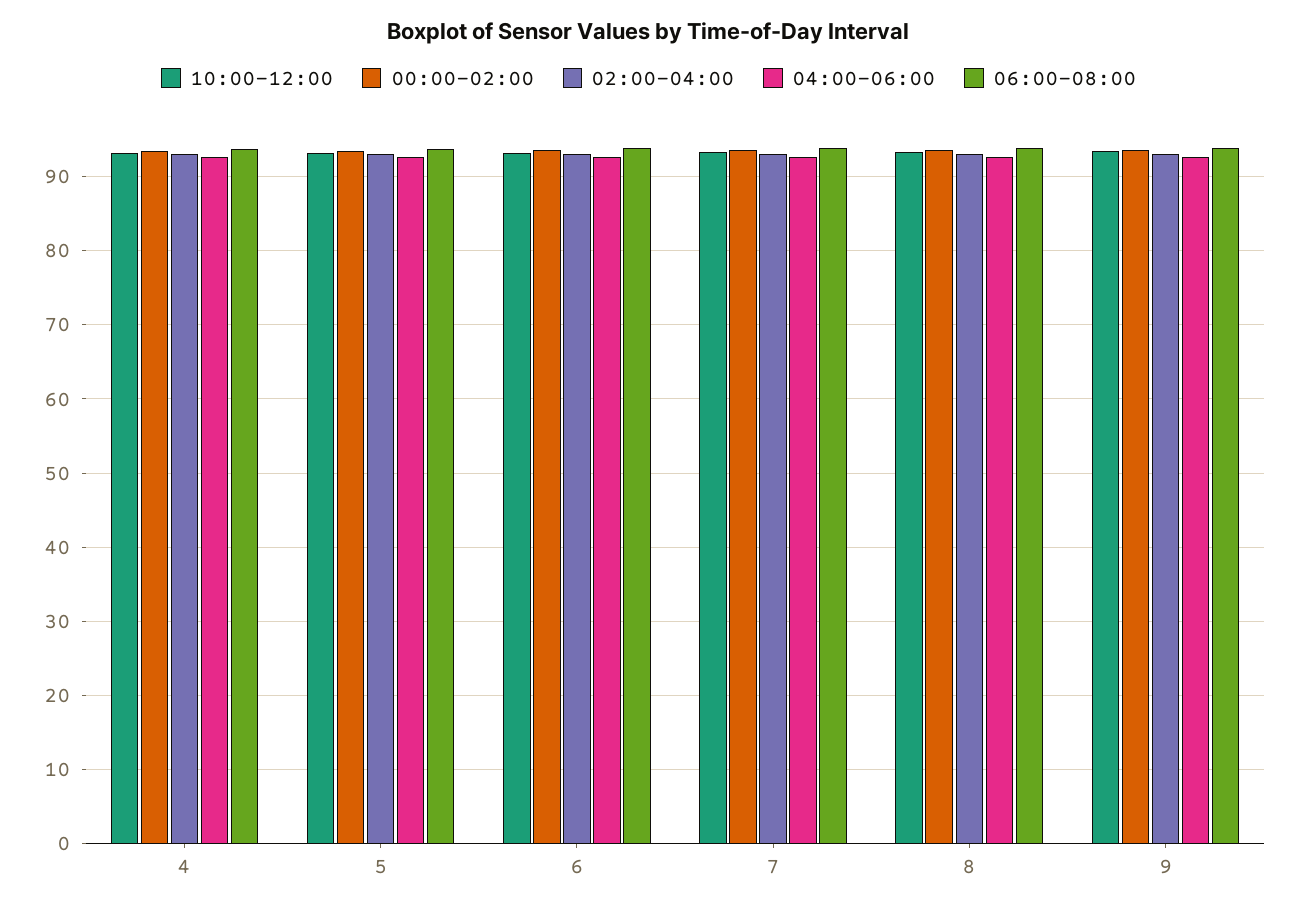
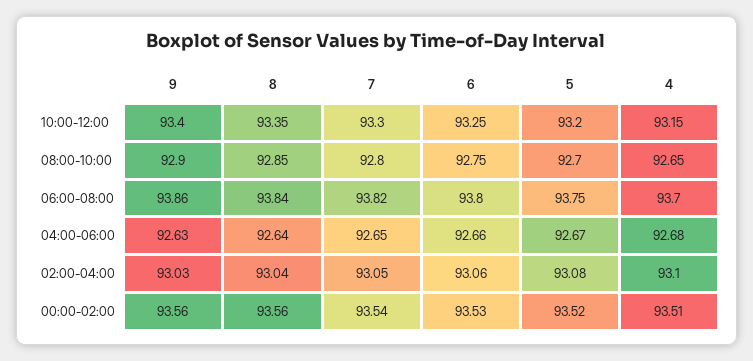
  {
    "10:00-12:00": {
      "4": 93.15,
      "5": 93.2,
      "6": 93.25,
      "7": 93.3,
      "8": 93.35,
      "9": 93.4
    },
    "00:00-02:00": {
      "4": 93.51,
      "5": 93.52,
      "6": 93.53,
      "7": 93.54,
      "8": 93.56,
      "9": 93.56
    },
    "02:00-04:00": {
      "4": 93.1,
      "5": 93.08,
      "6": 93.06,
      "7": 93.05,
      "8": 93.04,
      "9": 93.03
    },
    "04:00-06:00": {
      "4": 92.68,
      "5": 92.67,
      "6": 92.66,
      "7": 92.65,
      "8": 92.64,
      "9": 92.63
    },
    "06:00-08:00": {
      "4": 93.7,
      "5": 93.75,
      "6": 93.8,
      "7": 93.82,
      "8": 93.84,
      "9": 93.86
-   }
+   },
+   "08:00-10:00": {
+     "9": 92.9,
+     "8": 92.85,
+     "7": 92.8,
+     "6": 92.75,
+     "5": 92.7,
+     "4": 92.65
+   }
  }

